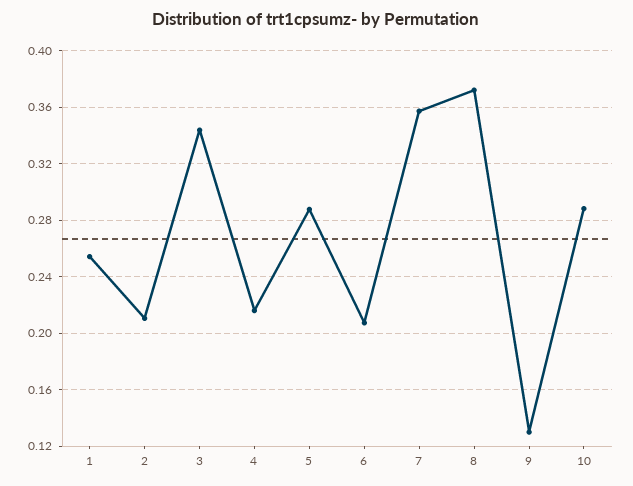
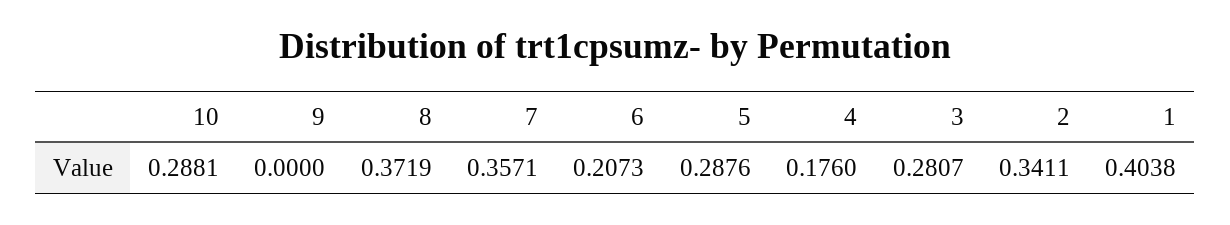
  {
-   "1": 0.255,
+   "1": 0.4038,
-   "2": 0.21,
+   "2": 0.3411,
-   "3": 0.345,
+   "3": 0.2807,
-   "4": 0.215,
+   "4": 0.176,
    "5": 0.2876,
    "6": 0.2073,
    "7": 0.3571,
    "8": 0.3719,
-   "9": 0.13,
+   "9": 0,
    "10": 0.2881
  }

